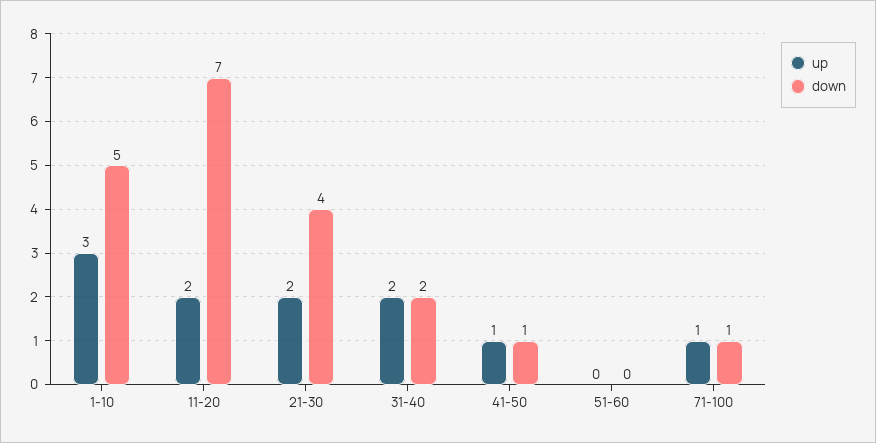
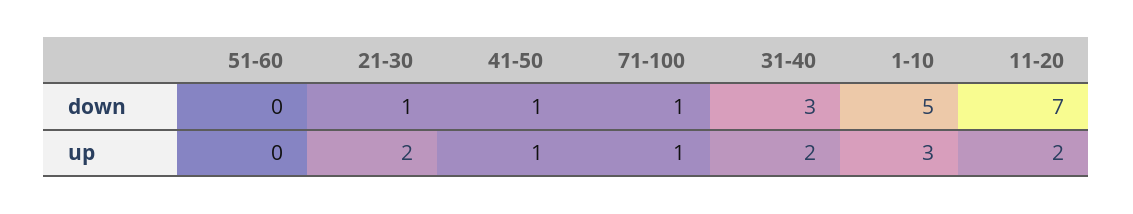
  {
    "up": {
      "1-10": 3,
      "11-20": 2,
      "21-30": 2,
      "31-40": 2,
      "41-50": 1,
      "51-60": 0,
      "71-100": 1
    },
    "down": {
      "1-10": 5,
      "11-20": 7,
-     "21-30": 4,
+     "21-30": 1,
-     "31-40": 2,
+     "31-40": 3,
      "41-50": 1,
      "51-60": 0,
      "71-100": 1
    }
  }

